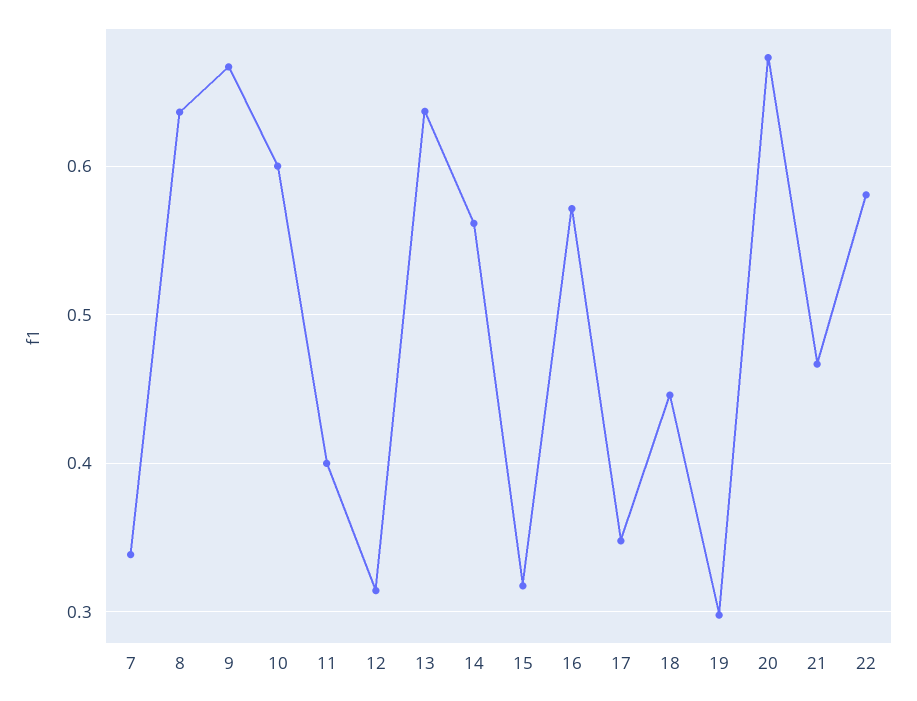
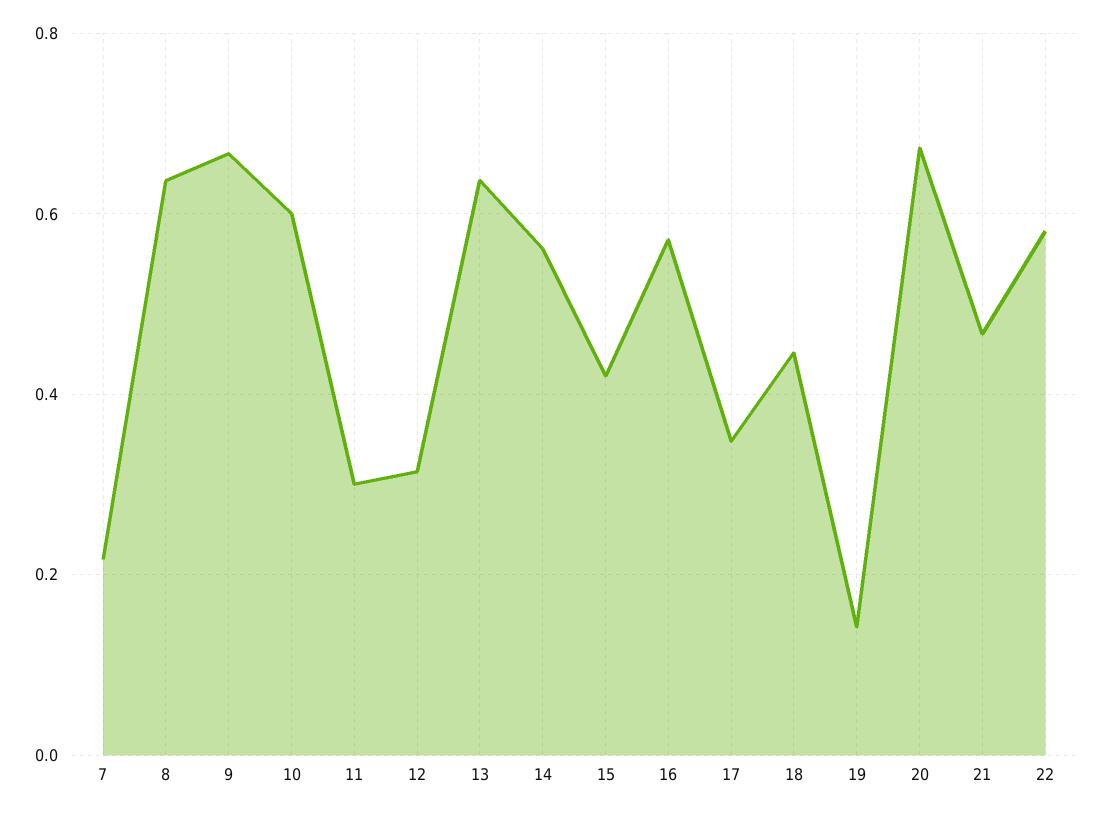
  {
-   "7": 0.34,
+   "7": 0.22,
    "8": 0.64,
    "9": 0.67,
    "10": 0.6,
-   "11": 0.4,
+   "11": 0.3,
    "12": 0.31,
    "13": 0.64,
    "14": 0.56,
-   "15": 0.32,
+   "15": 0.42,
    "16": 0.57,
    "17": 0.35,
    "18": 0.45,
-   "19": 0.3,
+   "19": 0.14,
    "20": 0.67,
    "21": 0.47,
    "22": 0.58
  }

